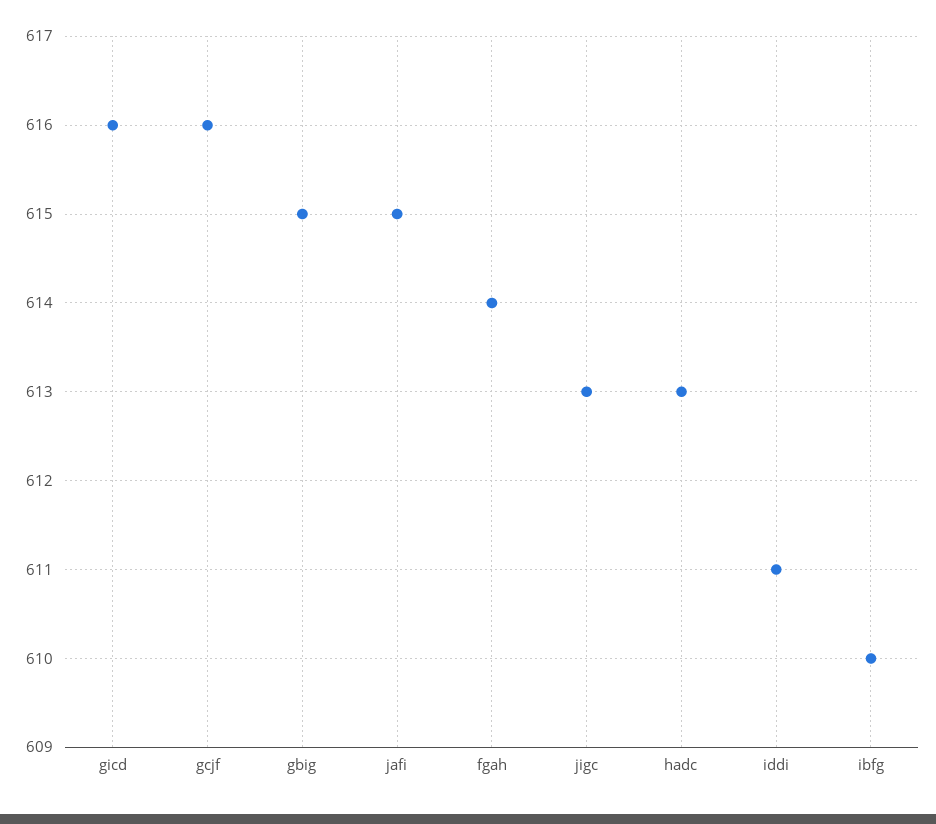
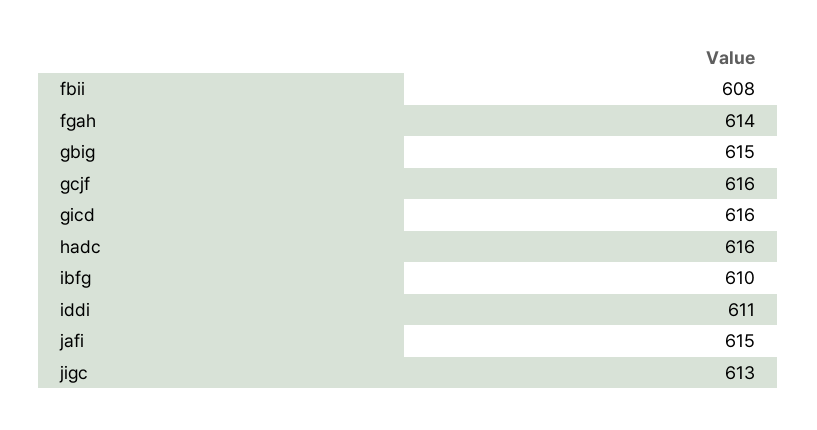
  {
    "gicd": 616,
    "gcjf": 616,
    "gbig": 615,
    "jafi": 615,
    "fgah": 614,
    "jigc": 613,
-   "hadc": 613,
+   "hadc": 616,
    "iddi": 611,
-   "ibfg": 610
+   "ibfg": 610,
+   "fbii": 608
  }

